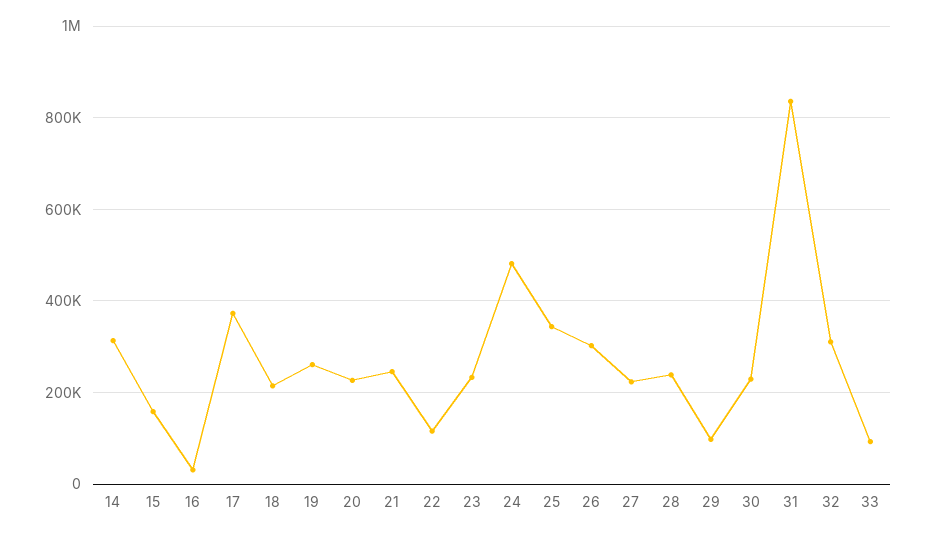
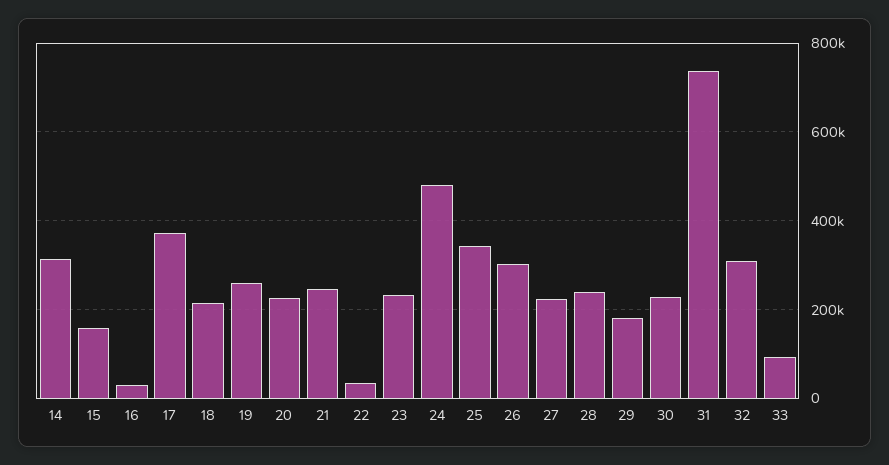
  {
    "14": 320000,
    "15": 160000,
    "16": 40000,
    "17": 380000,
    "18": 220000,
    "19": 260000,
    "20": 220000,
    "21": 240000,
-   "22": 120000,
+   "22": 40000,
    "23": 240000,
    "24": 480000,
    "25": 340000,
    "26": 300000,
    "27": 220000,
    "28": 240000,
-   "29": 100000,
+   "29": 180000,
    "30": 220000,
-   "31": 840000,
+   "31": 740000,
    "32": 320000,
    "33": 100000
  }

